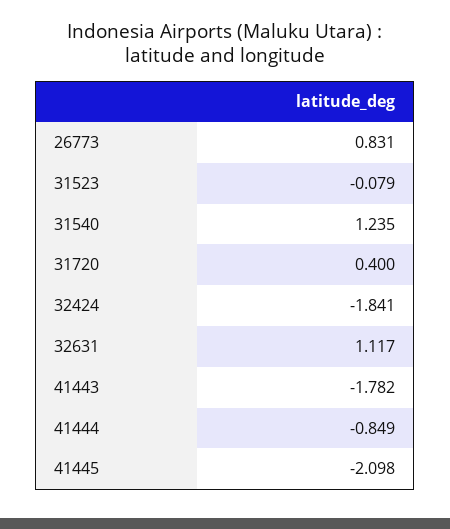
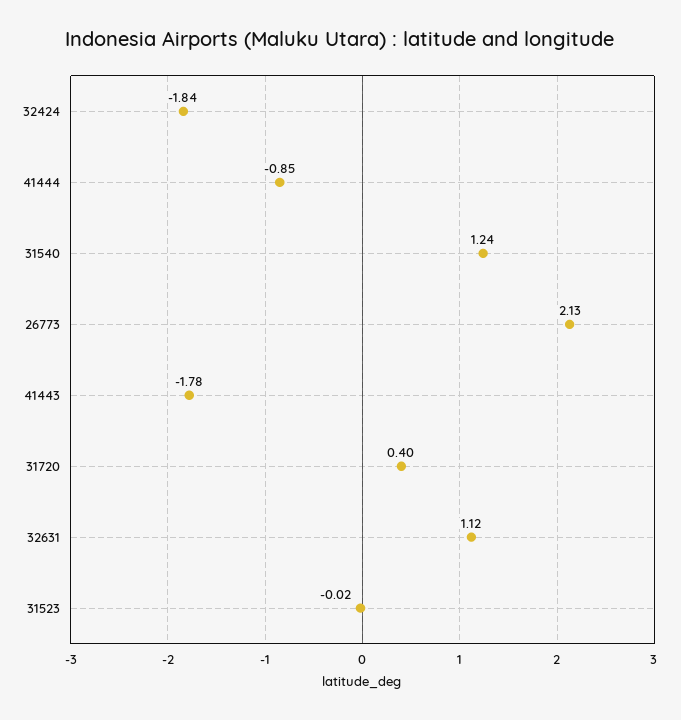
  {
-   "26773": 0.831,
+   "26773": 2.13,
-   "31523": -0.079,
+   "31523": -0.02,
    "31540": 1.235,
    "31720": 0.4,
    "32424": -1.841,
    "32631": 1.117,
    "41443": -1.782,
-   "41444": -0.849,
+   "41444": -0.849
-   "41445": -2.098
  }

